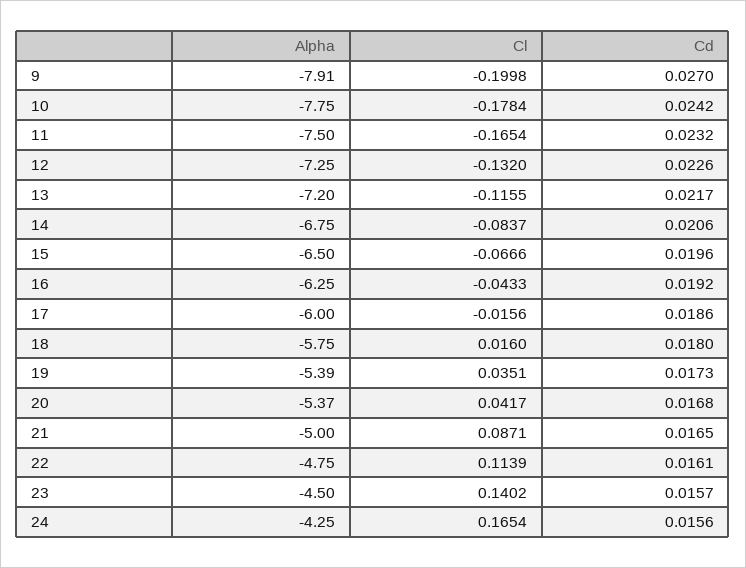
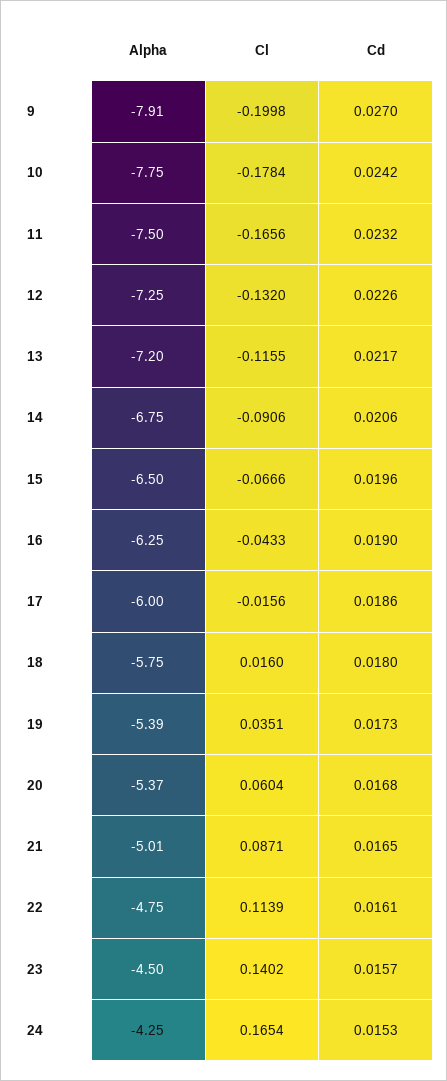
  {
    "Alpha": {
      "9": -7.91,
      "10": -7.75,
      "11": -7.5,
      "12": -7.25,
      "13": -7.2,
      "14": -6.75,
      "15": -6.5,
      "16": -6.25,
      "17": -6,
      "18": -5.75,
      "19": -5.39,
      "20": -5.37,
-     "21": -5,
+     "21": -5.01,
      "22": -4.75,
      "23": -4.5,
      "24": -4.25
    },
    "Cl": {
      "9": -0.1998,
      "10": -0.1784,
-     "11": -0.1654,
+     "11": -0.1656,
      "12": -0.132,
      "13": -0.1155,
-     "14": -0.0837,
+     "14": -0.0906,
      "15": -0.0666,
      "16": -0.0433,
      "17": -0.0156,
      "18": 0.016,
      "19": 0.0351,
-     "20": 0.0417,
+     "20": 0.0604,
      "21": 0.0871,
      "22": 0.1139,
      "23": 0.1402,
      "24": 0.1654
    },
    "Cd": {
      "9": 0.027,
      "10": 0.0242,
      "11": 0.0232,
      "12": 0.0226,
      "13": 0.0217,
      "14": 0.0206,
      "15": 0.0196,
-     "16": 0.0192,
+     "16": 0.019,
      "17": 0.0186,
      "18": 0.018,
      "19": 0.0173,
      "20": 0.0168,
      "21": 0.0165,
      "22": 0.0161,
      "23": 0.0157,
-     "24": 0.0156
+     "24": 0.0153
    }
  }

